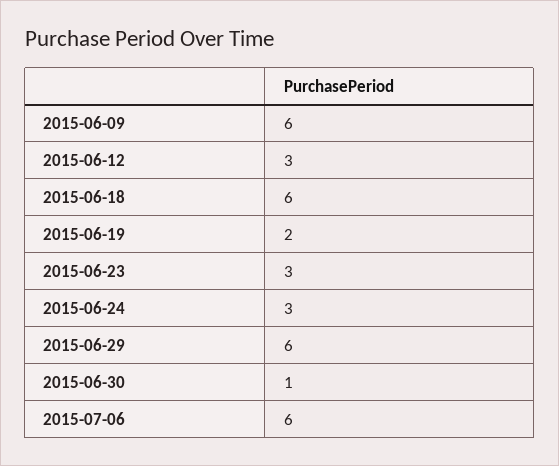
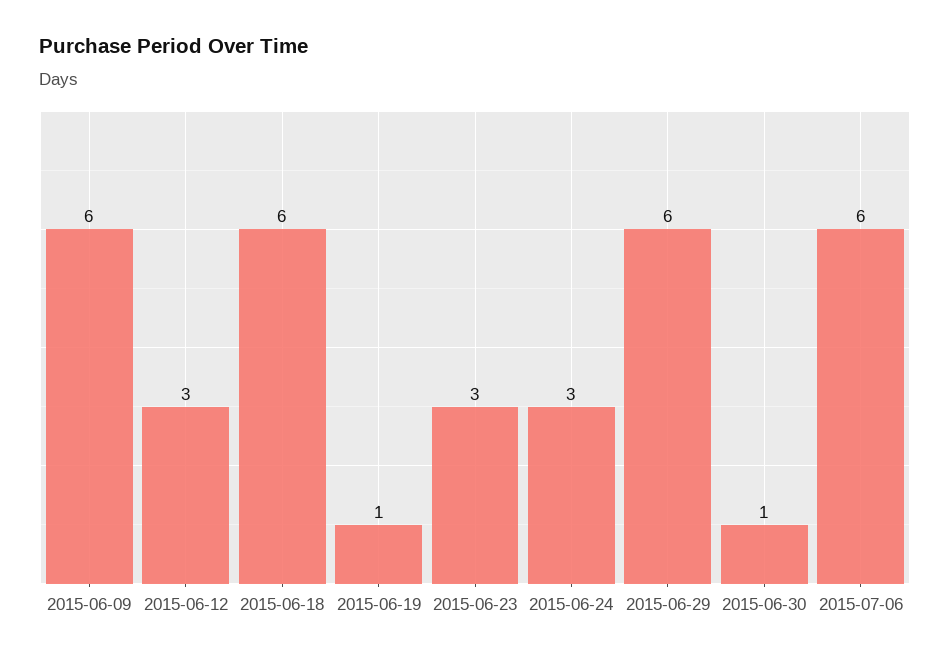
  {
    "2015-06-09": 6,
    "2015-06-12": 3,
    "2015-06-18": 6,
-   "2015-06-19": 2,
+   "2015-06-19": 1,
    "2015-06-23": 3,
    "2015-06-24": 3,
    "2015-06-29": 6,
    "2015-06-30": 1,
    "2015-07-06": 6
  }

